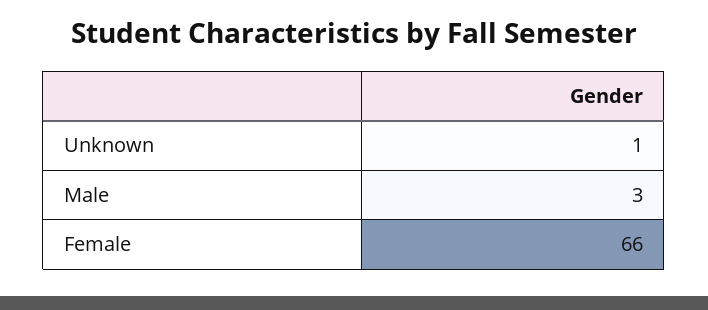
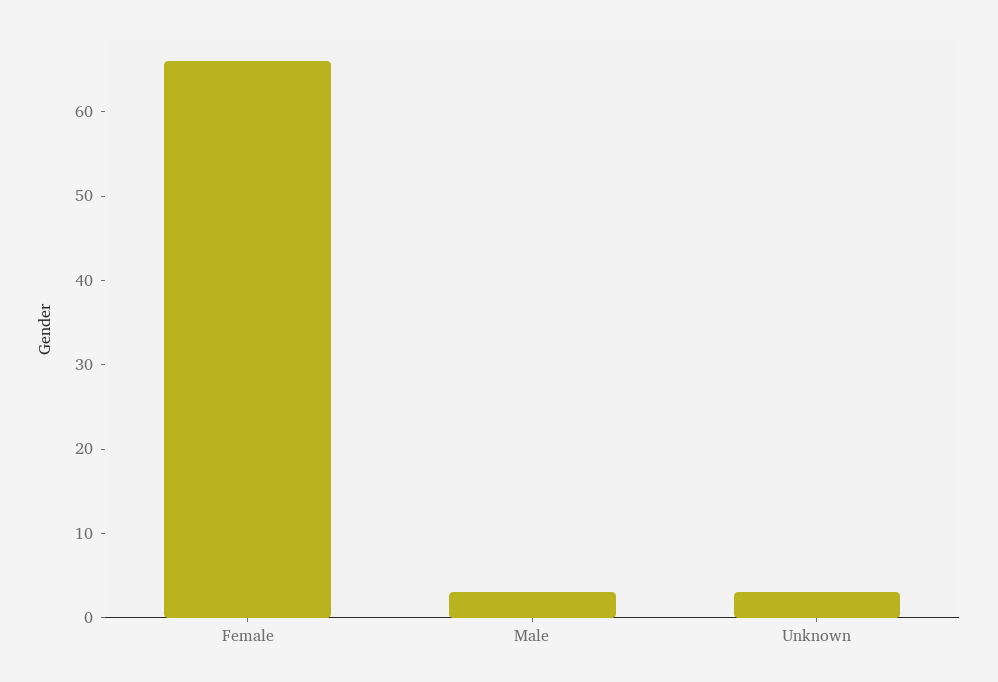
  {
-   "Unknown": 1,
+   "Unknown": 3,
    "Male": 3,
    "Female": 66
  }

